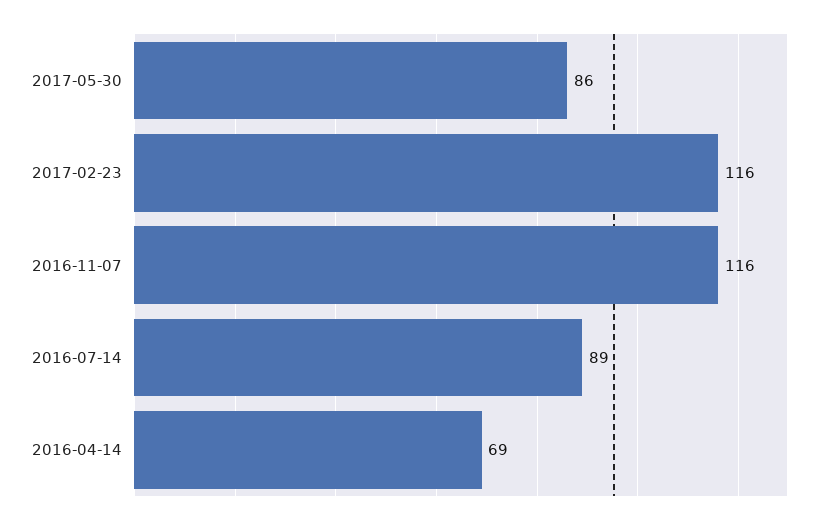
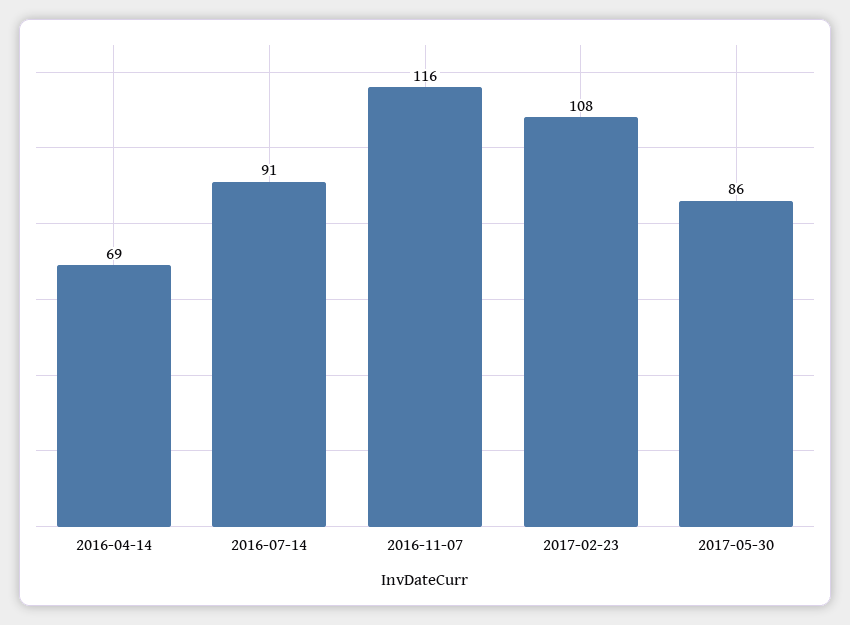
  {
    "2017-05-30": 86,
-   "2017-02-23": 116,
+   "2017-02-23": 108,
    "2016-11-07": 116,
-   "2016-07-14": 89,
+   "2016-07-14": 91,
    "2016-04-14": 69
  }

